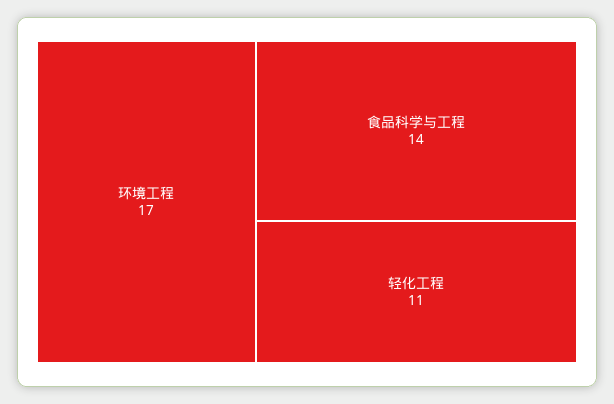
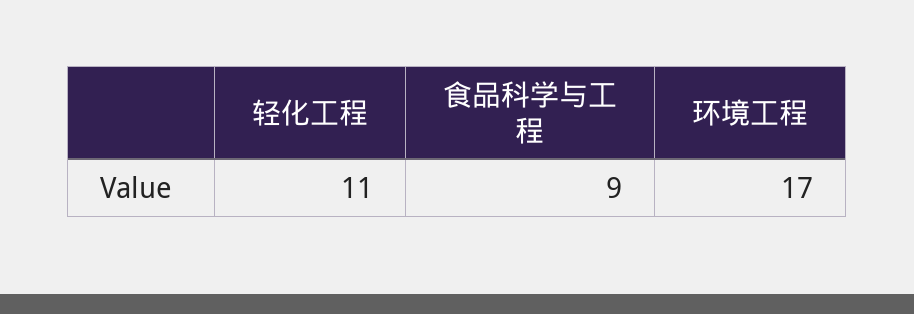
  {
    "环境工程": 17,
-   "食品科学与工程": 14,
+   "食品科学与工程": 9,
    "轻化工程": 11
  }

